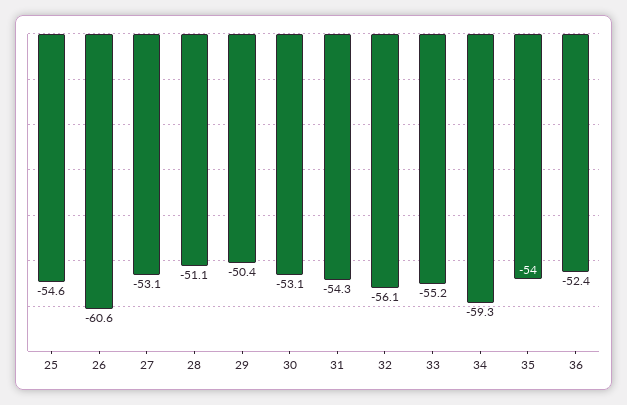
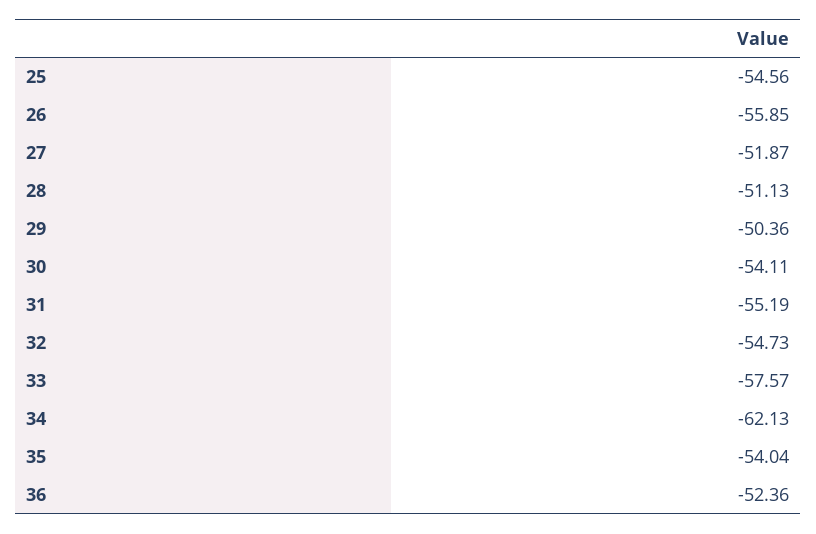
  {
    "25": -54.56,
-   "26": -60.6,
+   "26": -55.85,
-   "27": -53.1,
+   "27": -51.87,
    "28": -51.13,
    "29": -50.36,
-   "30": -53.1,
+   "30": -54.11,
-   "31": -54.3,
+   "31": -55.19,
-   "32": -56.1,
+   "32": -54.73,
-   "33": -55.2,
+   "33": -57.57,
-   "34": -59.3,
+   "34": -62.13,
    "35": -54.04,
    "36": -52.36
  }

